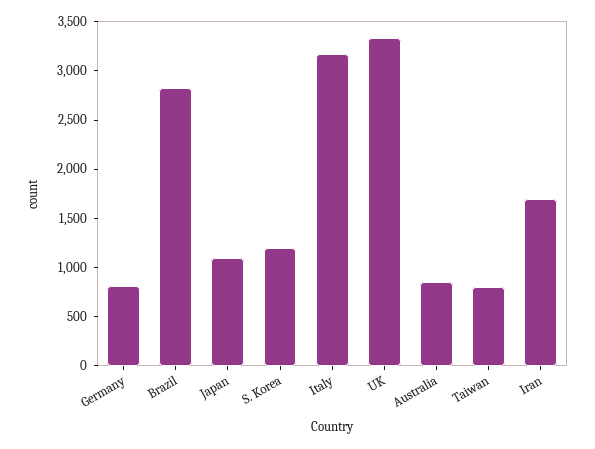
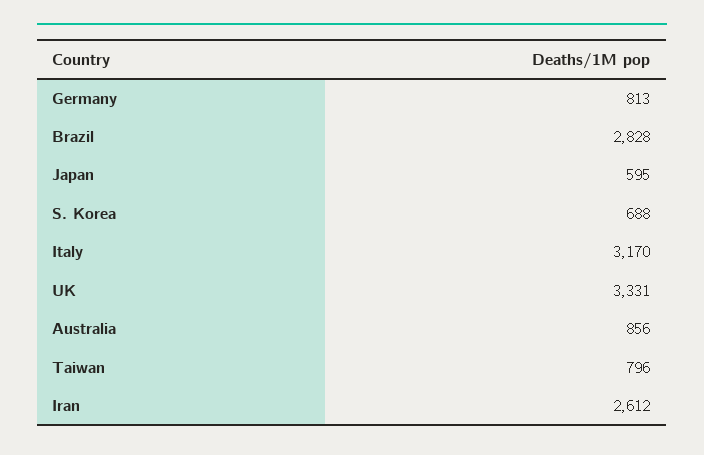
  {
    "Germany": 813,
    "Brazil": 2828,
-   "Japan": 1100,
+   "Japan": 595,
-   "S. Korea": 1200,
+   "S. Korea": 688,
    "Italy": 3170,
    "UK": 3331,
    "Australia": 856,
    "Taiwan": 796,
-   "Iran": 1700
+   "Iran": 2612
  }

